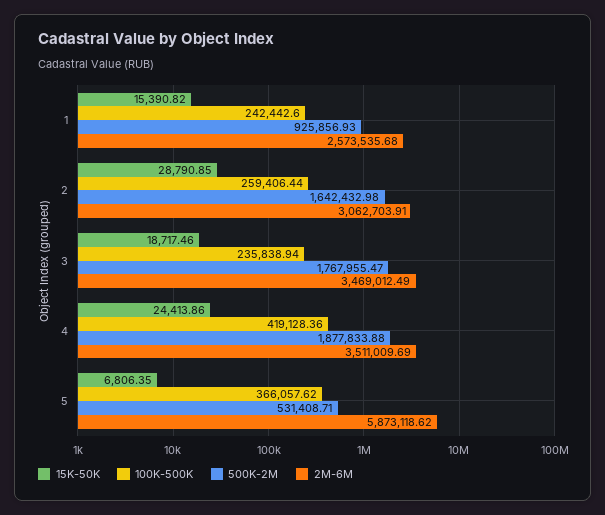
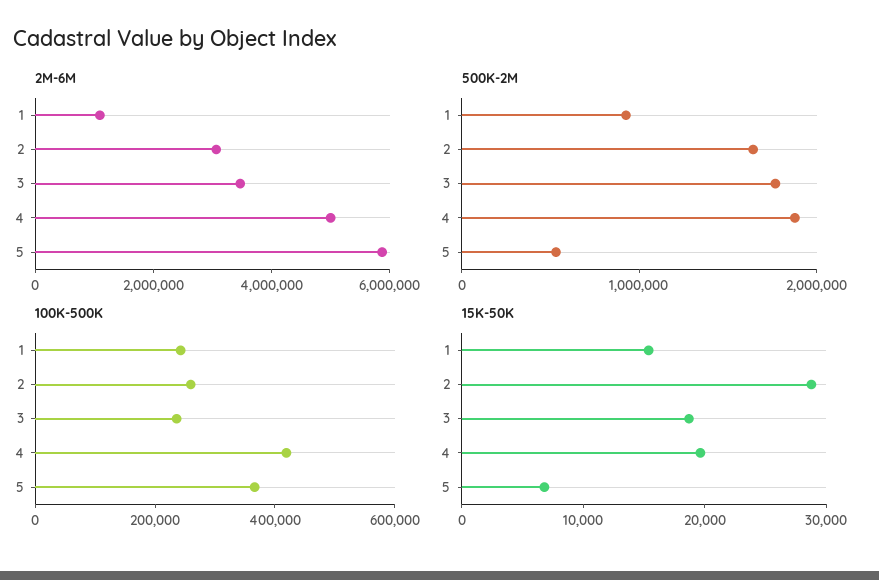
  {
    "15K-50K": {
      "1": 15390.82,
      "2": 28790.85,
      "3": 18717.46,
-     "4": 24413.86,
+     "4": 20000,
      "5": 6806.35
    },
    "100K-500K": {
      "1": 242442.6,
      "2": 259406.44,
      "3": 235838.94,
      "4": 419128.36,
      "5": 366057.62
    },
    "500K-2M": {
      "1": 925856.93,
      "2": 1642432.98,
      "3": 1767955.47,
      "4": 1877833.88,
      "5": 531408.71
    },
    "2M-6M": {
-     "1": 2573535.68,
+     "1": 1000000,
      "2": 3062703.91,
      "3": 3469012.49,
-     "4": 3511009.69,
+     "4": 5000000,
      "5": 5873118.62
    }
  }

